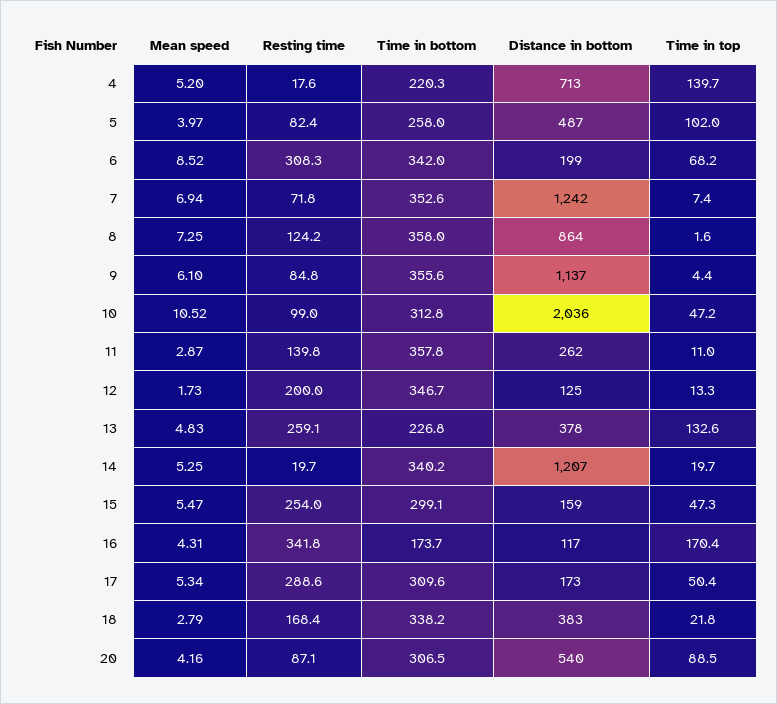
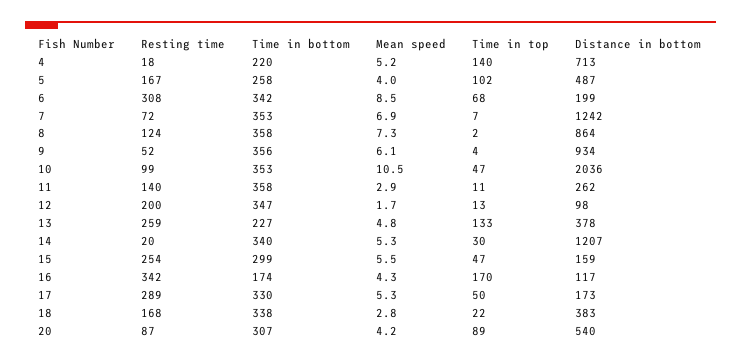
  {
    "Mean speed": {
      "4": 5.2,
      "5": 3.97,
      "6": 8.52,
      "7": 6.94,
      "8": 7.25,
      "9": 6.1,
      "10": 10.52,
      "11": 2.87,
      "12": 1.73,
      "13": 4.83,
      "14": 5.25,
      "15": 5.47,
      "16": 4.31,
      "17": 5.34,
      "18": 2.79,
      "20": 4.16
    },
    "Resting time": {
      "4": 17.6,
-     "5": 82.4,
+     "5": 167,
      "6": 308.3,
      "7": 71.8,
      "8": 124.2,
-     "9": 84.8,
+     "9": 52,
      "10": 99,
      "11": 139.8,
      "12": 200,
      "13": 259.1,
      "14": 19.7,
      "15": 254,
      "16": 341.8,
      "17": 288.6,
      "18": 168.4,
      "20": 87.1
    },
    "Time in bottom": {
      "4": 220.3,
      "5": 258,
      "6": 342,
      "7": 352.6,
      "8": 358,
      "9": 355.6,
-     "10": 312.8,
+     "10": 353,
      "11": 357.8,
      "12": 346.7,
      "13": 226.8,
      "14": 340.2,
      "15": 299.1,
      "16": 173.7,
-     "17": 309.6,
+     "17": 330,
      "18": 338.2,
      "20": 306.5
    },
    "Distance in bottom": {
      "4": 713,
      "5": 487,
      "6": 199,
      "7": 1242,
      "8": 864,
-     "9": 1137,
+     "9": 934,
      "10": 2036,
      "11": 262,
-     "12": 125,
+     "12": 98,
      "13": 378,
      "14": 1207,
      "15": 159,
      "16": 117,
      "17": 173,
      "18": 383,
      "20": 540
    },
    "Time in top": {
      "4": 139.7,
      "5": 102,
      "6": 68.2,
      "7": 7.4,
      "8": 1.6,
      "9": 4.4,
      "10": 47.2,
      "11": 11,
      "12": 13.3,
      "13": 132.6,
-     "14": 19.7,
+     "14": 30,
      "15": 47.3,
      "16": 170.4,
      "17": 50.4,
      "18": 21.8,
      "20": 88.5
    }
  }

